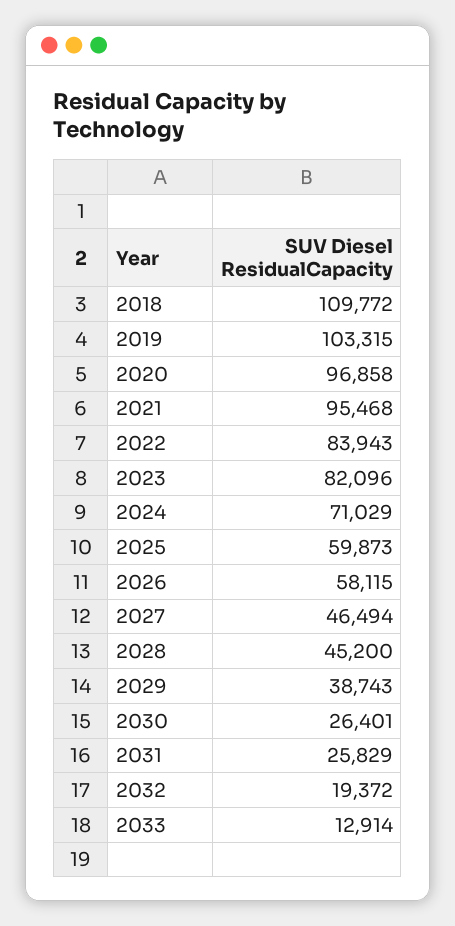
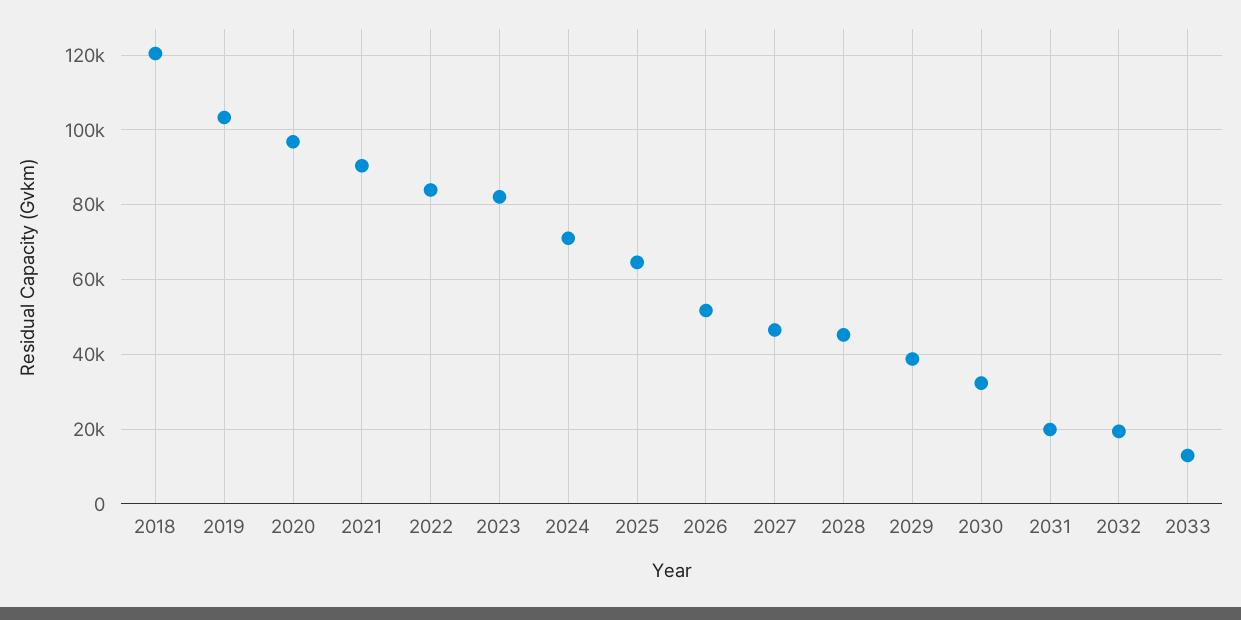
  {
-   "2018": 109772,
+   "2018": 120000,
    "2019": 103315,
    "2020": 96858,
-   "2021": 95468,
+   "2021": 90000,
    "2022": 83943,
    "2023": 82096,
    "2024": 71029,
-   "2025": 59873,
+   "2025": 64000,
-   "2026": 58115,
+   "2026": 52000,
    "2027": 46494,
    "2028": 45200,
    "2029": 38743,
-   "2030": 26401,
+   "2030": 32000,
-   "2031": 25829,
+   "2031": 20000,
    "2032": 19372,
    "2033": 12914
  }

